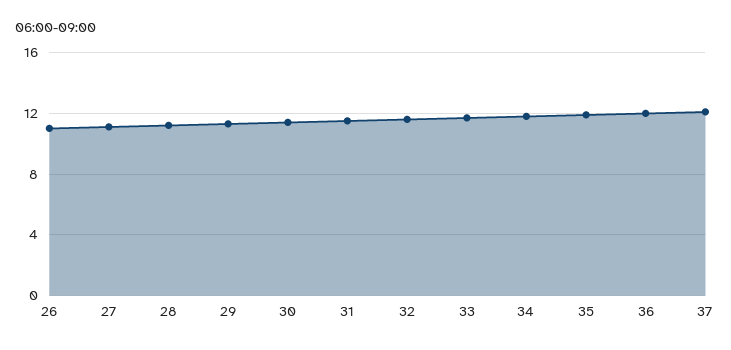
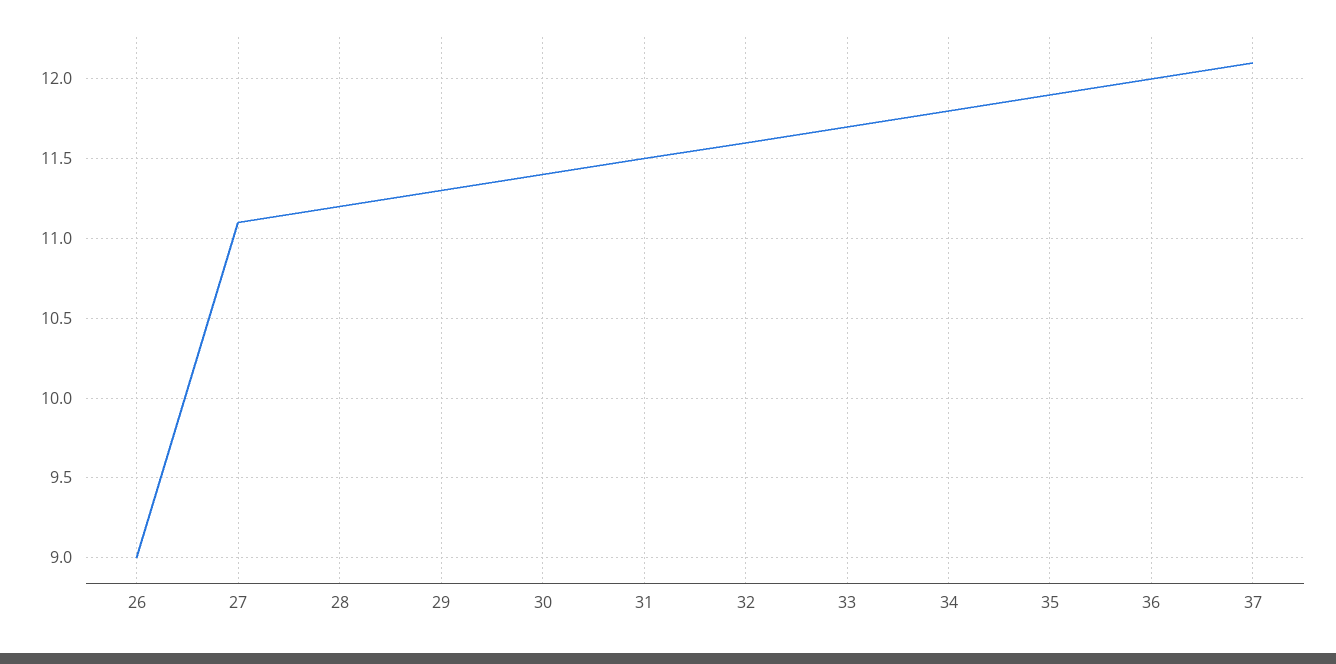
  {
-   "26": 11,
+   "26": 9,
    "27": 11.1,
    "28": 11.2,
    "29": 11.3,
    "30": 11.4,
    "31": 11.5,
    "32": 11.6,
    "33": 11.7,
    "34": 11.8,
    "35": 11.9,
    "36": 12,
    "37": 12.1
  }

